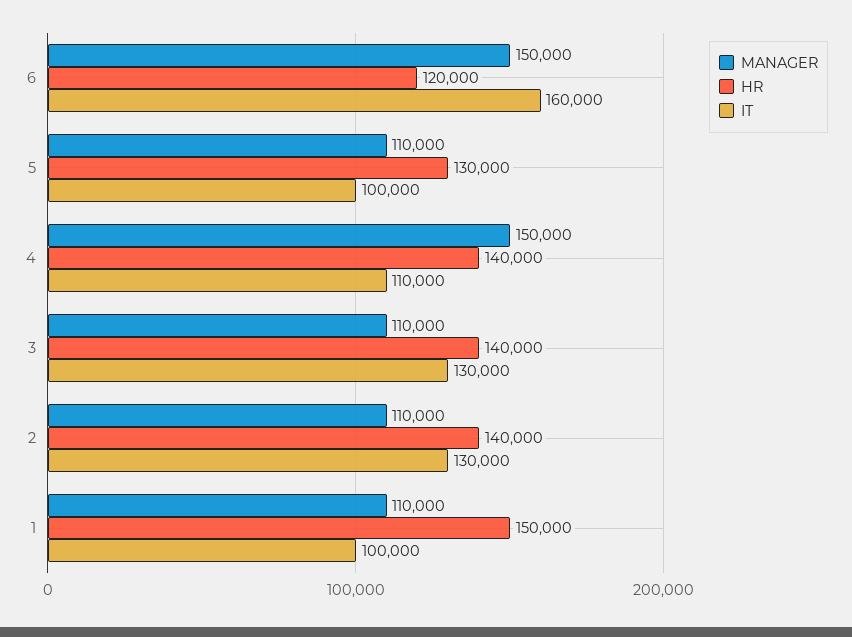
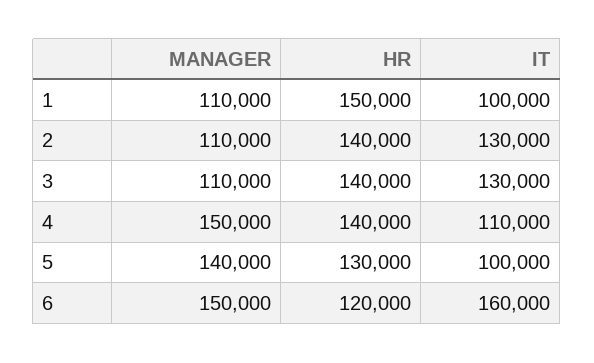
  {
    "MANAGER": {
      "6": 150000,
-     "5": 110000,
+     "5": 140000,
      "4": 150000,
      "3": 110000,
      "2": 110000,
      "1": 110000
    },
    "HR": {
      "6": 120000,
      "5": 130000,
      "4": 140000,
      "3": 140000,
      "2": 140000,
      "1": 150000
    },
    "IT": {
      "6": 160000,
      "5": 100000,
      "4": 110000,
      "3": 130000,
      "2": 130000,
      "1": 100000
    }
  }

